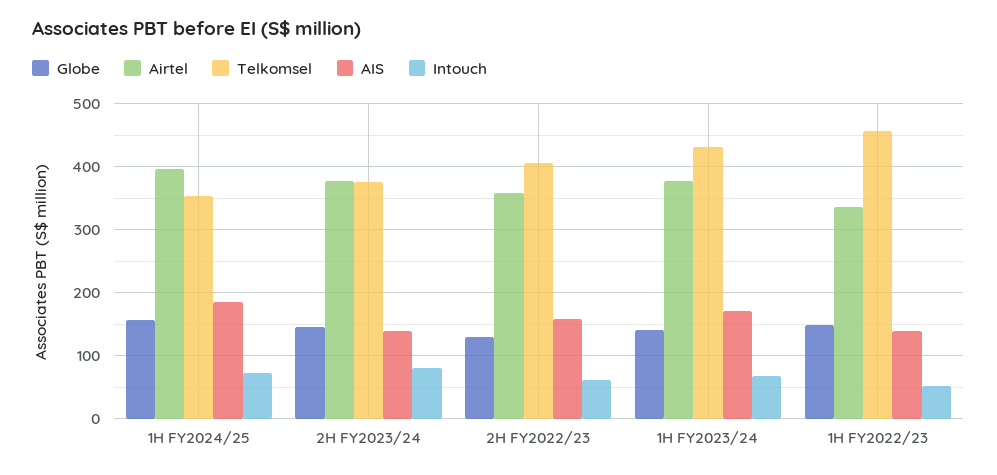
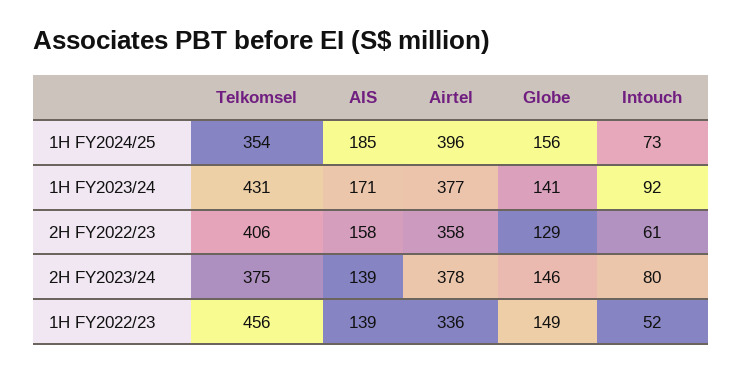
  {
    "Globe": {
      "1H FY2024/25": 156,
      "2H FY2023/24": 146,
      "2H FY2022/23": 129,
      "1H FY2023/24": 141,
      "1H FY2022/23": 149
    },
    "Airtel": {
      "1H FY2024/25": 396,
      "2H FY2023/24": 378,
      "2H FY2022/23": 358,
      "1H FY2023/24": 377,
      "1H FY2022/23": 336
    },
    "Telkomsel": {
      "1H FY2024/25": 354,
      "2H FY2023/24": 375,
      "2H FY2022/23": 406,
      "1H FY2023/24": 431,
      "1H FY2022/23": 456
    },
    "AIS": {
      "1H FY2024/25": 185,
      "2H FY2023/24": 139,
      "2H FY2022/23": 158,
      "1H FY2023/24": 171,
      "1H FY2022/23": 139
    },
    "Intouch": {
      "1H FY2024/25": 73,
      "2H FY2023/24": 80,
      "2H FY2022/23": 61,
-     "1H FY2023/24": 70,
+     "1H FY2023/24": 92,
      "1H FY2022/23": 52
    }
  }

